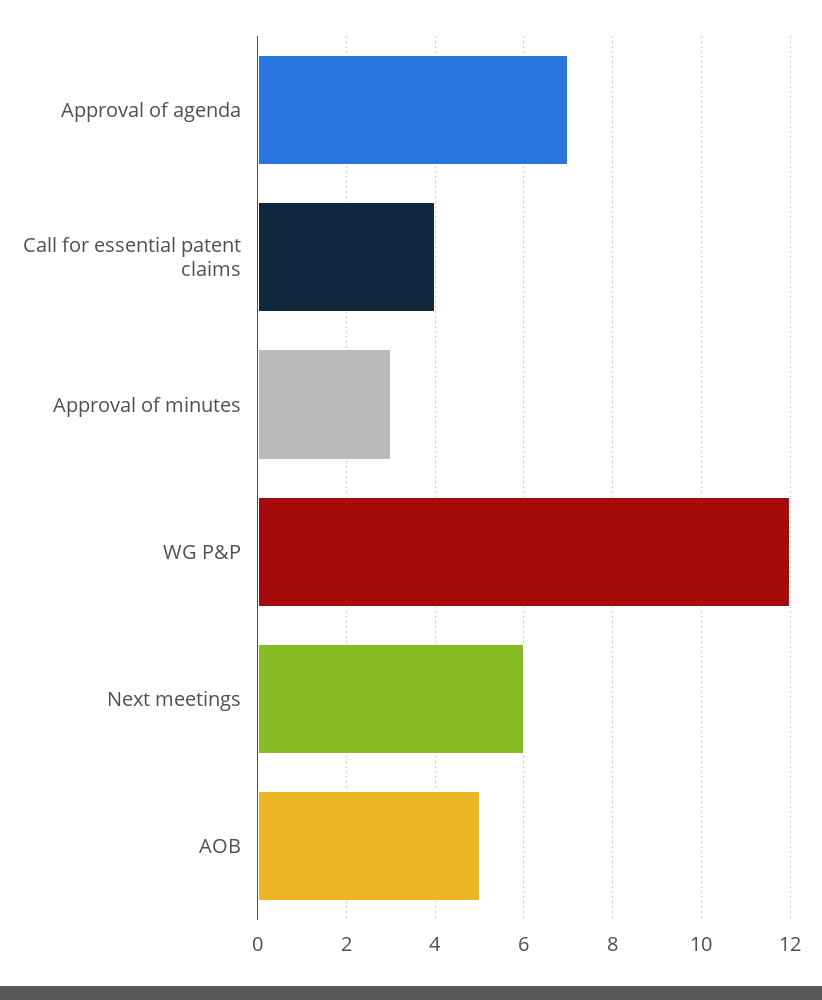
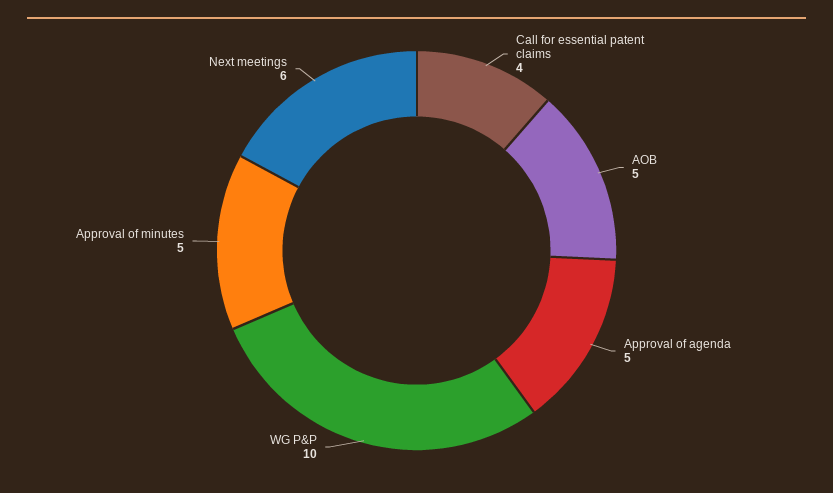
  {
-   "Approval of agenda": 7,
+   "Approval of agenda": 5,
    "Call for essential patent claims": 4,
-   "Approval of minutes": 3,
+   "Approval of minutes": 5,
-   "WG P&P": 12,
+   "WG P&P": 10,
    "Next meetings": 6,
    "AOB": 5
  }

